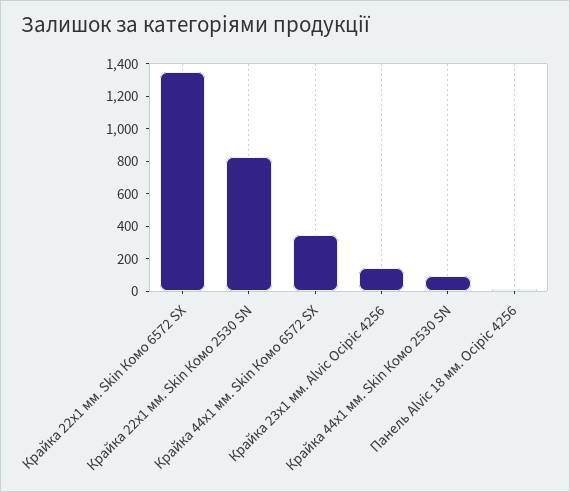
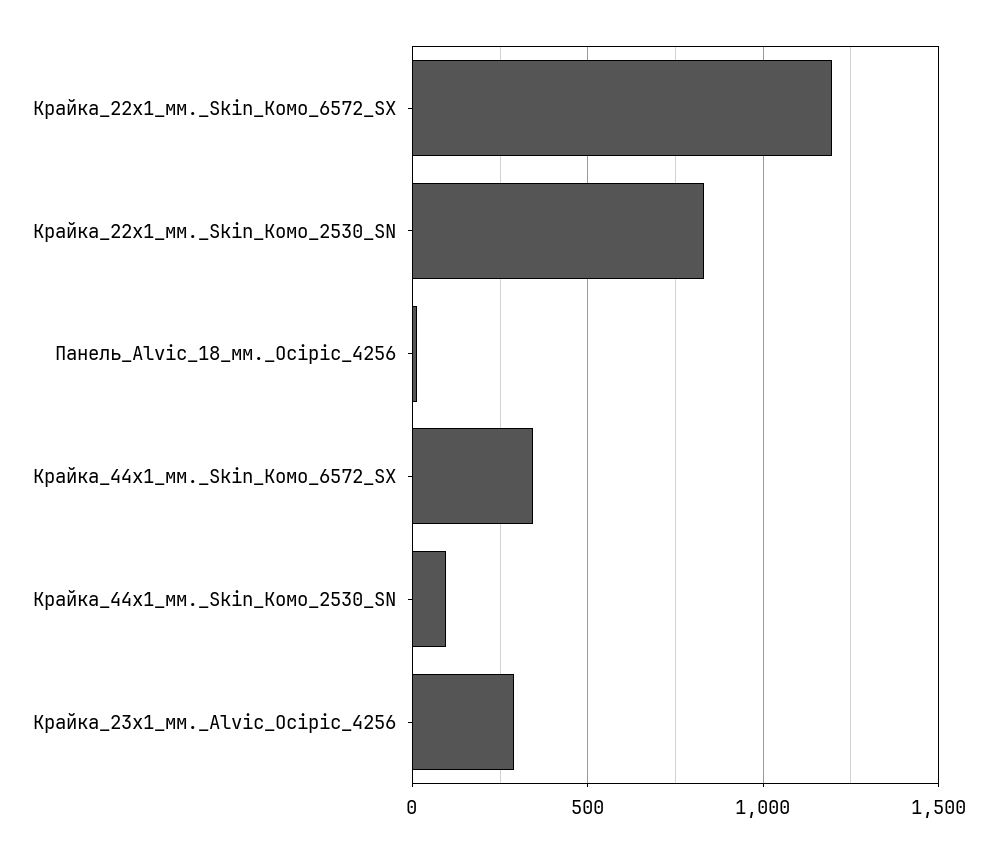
  {
-   "Крайка 22x1 мм. Skin Комо 6572 SX": 1350,
+   "Крайка 22x1 мм. Skin Комо 6572 SX": 1200,
    "Крайка 22x1 мм. Skin Комо 2530 SN": 850,
    "Крайка 44x1 мм. Skin Комо 6572 SX": 350,
-   "Крайка 23x1 мм. Alvic Осіріс 4256": 150,
+   "Крайка 23x1 мм. Alvic Осіріс 4256": 300,
    "Крайка 44x1 мм. Skin Комо 2530 SN": 100,
    "Панель Alvic 18 мм. Осіріс 4256": 0
  }

